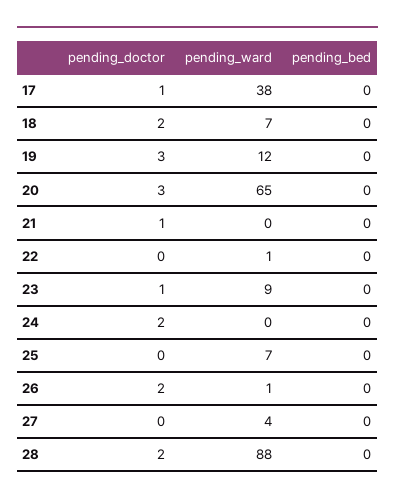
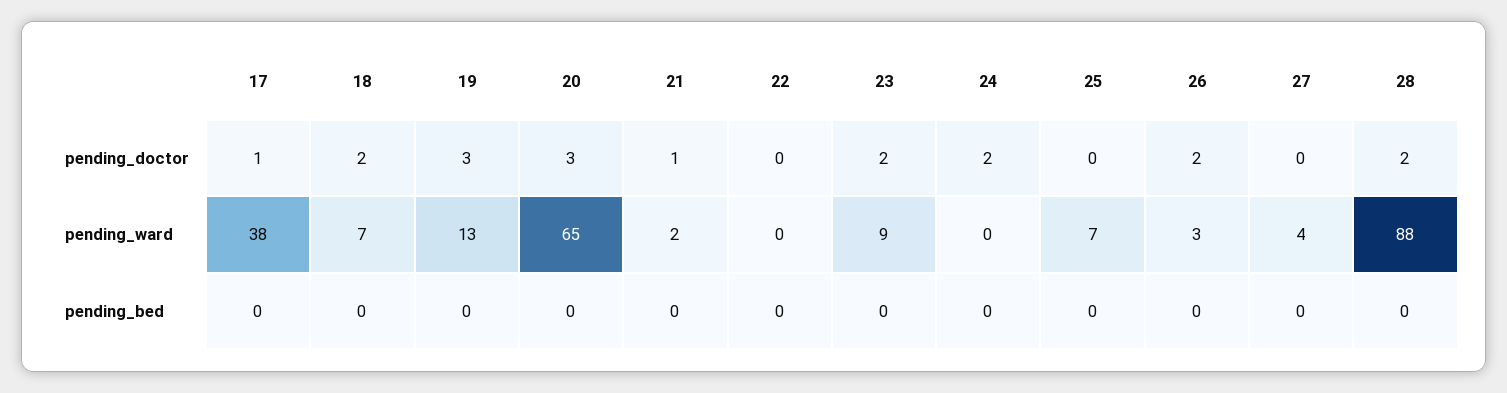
  {
    "pending_doctor": {
      "17": 1,
      "18": 2,
      "19": 3,
      "20": 3,
      "21": 1,
      "22": 0,
-     "23": 1,
+     "23": 2,
      "24": 2,
      "25": 0,
      "26": 2,
      "27": 0,
      "28": 2
    },
    "pending_ward": {
      "17": 38,
      "18": 7,
-     "19": 12,
+     "19": 13,
      "20": 65,
-     "21": 0,
+     "21": 2,
-     "22": 1,
+     "22": 0,
      "23": 9,
      "24": 0,
      "25": 7,
-     "26": 1,
+     "26": 3,
      "27": 4,
      "28": 88
    },
    "pending_bed": {
      "17": 0,
      "18": 0,
      "19": 0,
      "20": 0,
      "21": 0,
      "22": 0,
      "23": 0,
      "24": 0,
      "25": 0,
      "26": 0,
      "27": 0,
      "28": 0
    }
  }

